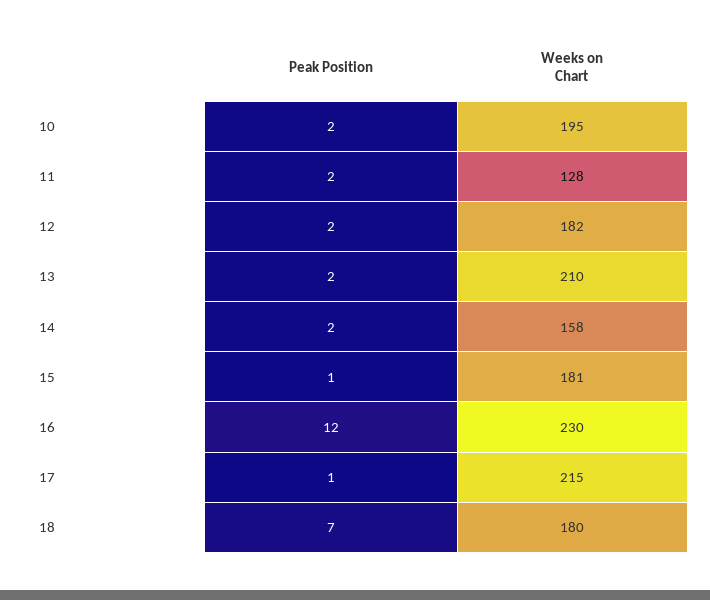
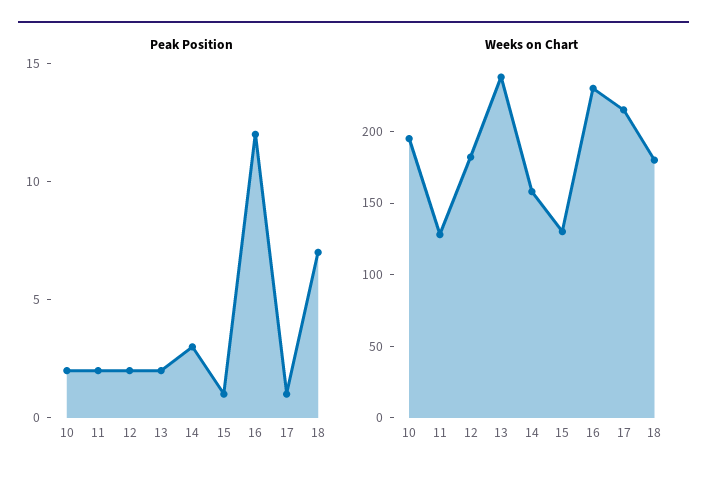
  {
    "Peak Position": {
      "10": 2,
      "11": 2,
      "12": 2,
      "13": 2,
-     "14": 2,
+     "14": 3,
      "15": 1,
      "16": 12,
      "17": 1,
      "18": 7
    },
    "Weeks on Chart": {
      "10": 195,
      "11": 128,
      "12": 182,
-     "13": 210,
+     "13": 240,
      "14": 158,
-     "15": 181,
+     "15": 130,
      "16": 230,
      "17": 215,
      "18": 180
    }
  }

